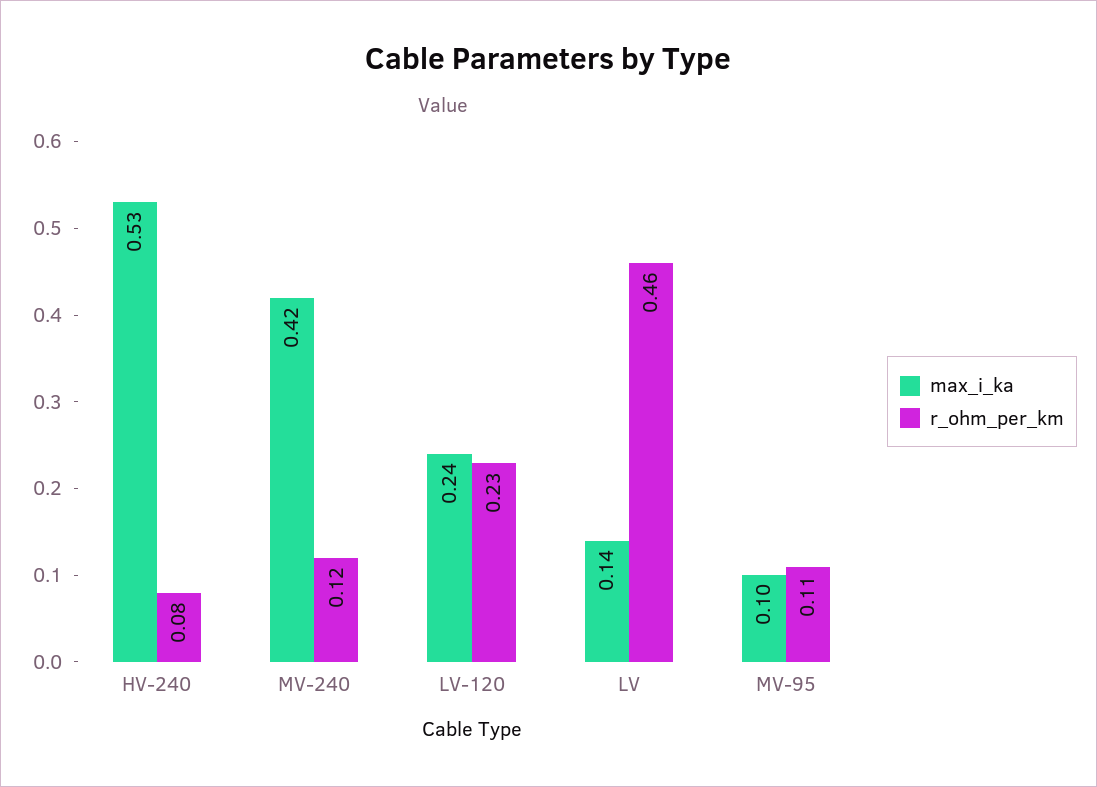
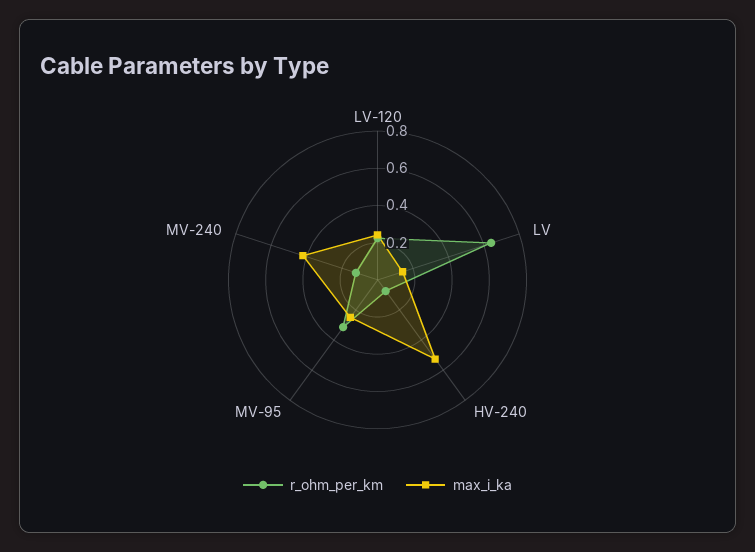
  {
    "max_i_ka": {
      "HV-240": 0.53,
      "MV-240": 0.42,
      "LV-120": 0.24,
      "LV": 0.14,
-     "MV-95": 0.1
+     "MV-95": 0.25
    },
    "r_ohm_per_km": {
      "HV-240": 0.08,
      "MV-240": 0.12,
      "LV-120": 0.23,
-     "LV": 0.46,
+     "LV": 0.65,
-     "MV-95": 0.11
+     "MV-95": 0.3
    }
  }

